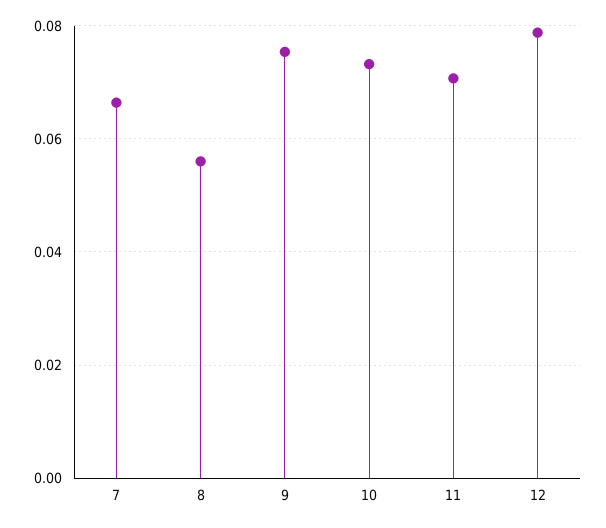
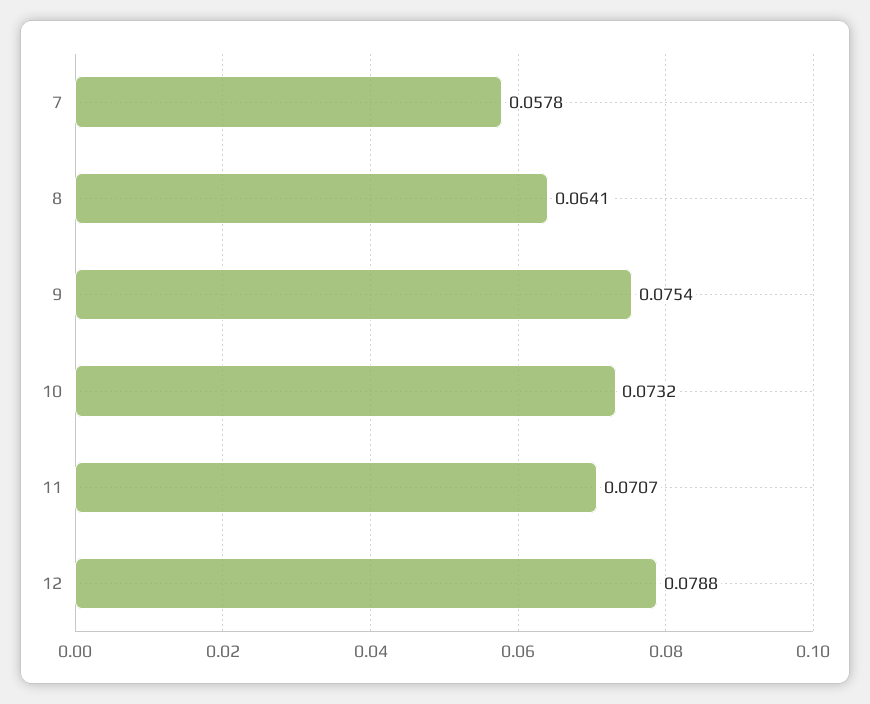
  {
-   "7": 0.066,
+   "7": 0.0578,
-   "8": 0.056,
+   "8": 0.0641,
    "9": 0.0754,
    "10": 0.0732,
    "11": 0.0707,
    "12": 0.0788
  }

